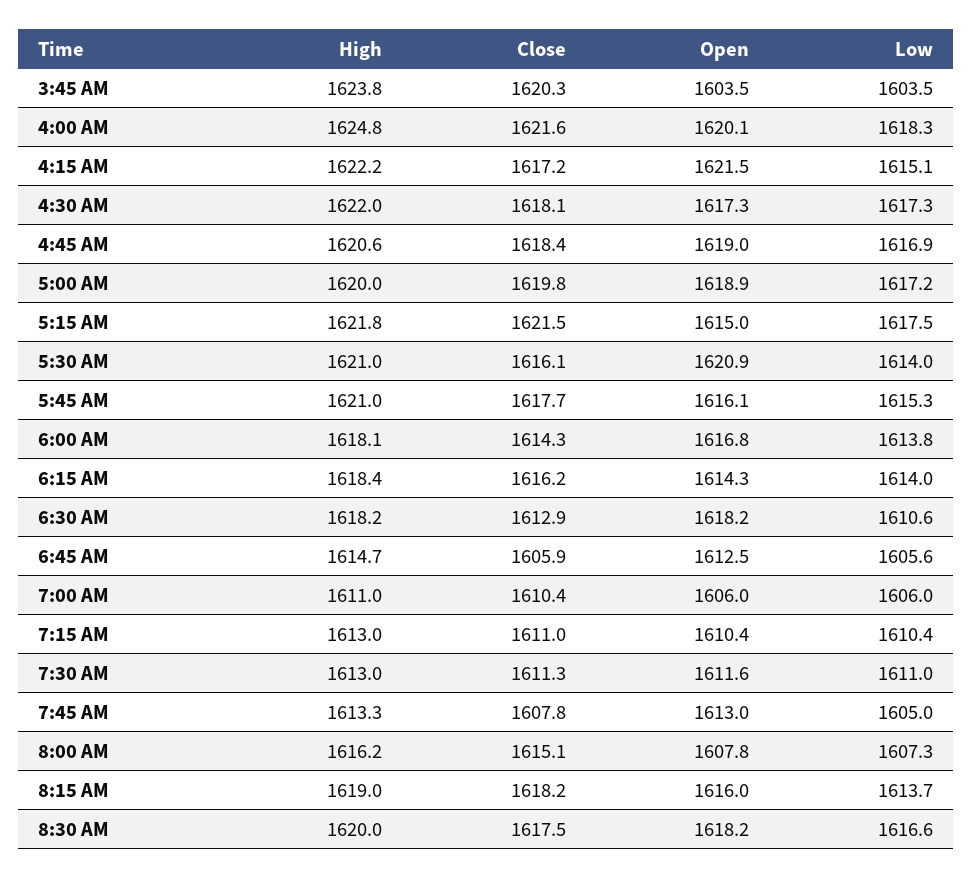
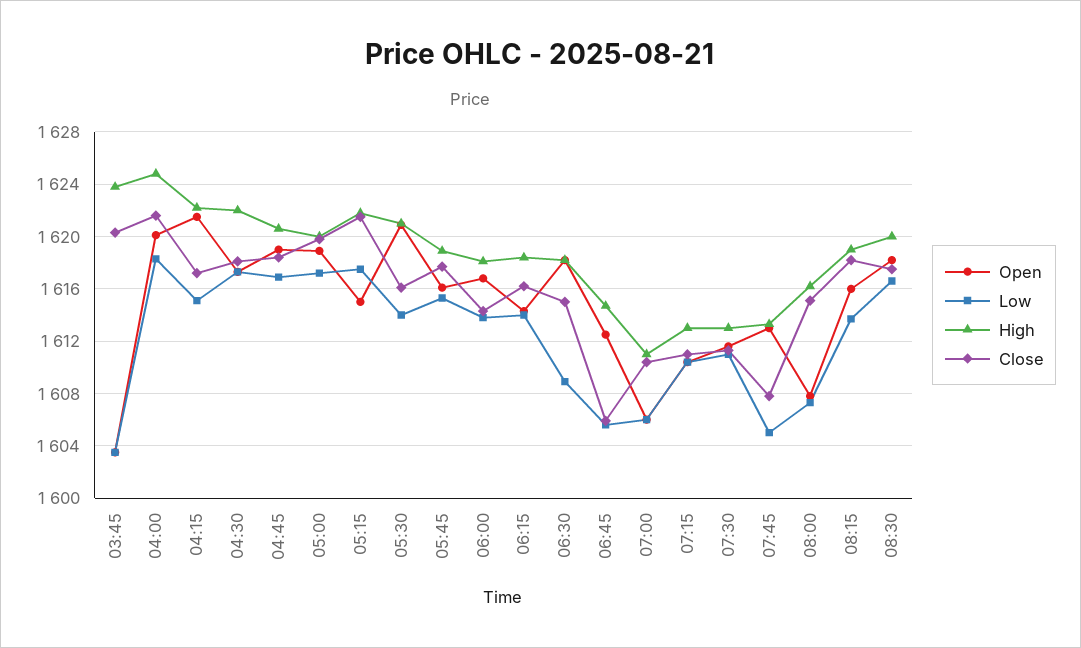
  {
    "High": {
      "3:45 AM": 1623.8,
      "4:00 AM": 1624.8,
      "4:15 AM": 1622.2,
      "4:30 AM": 1622,
      "4:45 AM": 1620.6,
      "5:00 AM": 1620,
      "5:15 AM": 1621.8,
      "5:30 AM": 1621,
-     "5:45 AM": 1621,
+     "5:45 AM": 1619,
      "6:00 AM": 1618.1,
      "6:15 AM": 1618.4,
      "6:30 AM": 1618.2,
      "6:45 AM": 1614.7,
      "7:00 AM": 1611,
      "7:15 AM": 1613,
      "7:30 AM": 1613,
      "7:45 AM": 1613.3,
      "8:00 AM": 1616.2,
      "8:15 AM": 1619,
      "8:30 AM": 1620
    },
    "Close": {
      "3:45 AM": 1620.3,
      "4:00 AM": 1621.6,
      "4:15 AM": 1617.2,
      "4:30 AM": 1618.1,
      "4:45 AM": 1618.4,
      "5:00 AM": 1619.8,
      "5:15 AM": 1621.5,
      "5:30 AM": 1616.1,
      "5:45 AM": 1617.7,
      "6:00 AM": 1614.3,
      "6:15 AM": 1616.2,
-     "6:30 AM": 1612.9,
+     "6:30 AM": 1615,
      "6:45 AM": 1605.9,
      "7:00 AM": 1610.4,
      "7:15 AM": 1611,
      "7:30 AM": 1611.3,
      "7:45 AM": 1607.8,
      "8:00 AM": 1615.1,
      "8:15 AM": 1618.2,
      "8:30 AM": 1617.5
    },
    "Open": {
      "3:45 AM": 1603.5,
      "4:00 AM": 1620.1,
      "4:15 AM": 1621.5,
      "4:30 AM": 1617.3,
      "4:45 AM": 1619,
      "5:00 AM": 1618.9,
      "5:15 AM": 1615,
      "5:30 AM": 1620.9,
      "5:45 AM": 1616.1,
      "6:00 AM": 1616.8,
      "6:15 AM": 1614.3,
      "6:30 AM": 1618.2,
      "6:45 AM": 1612.5,
      "7:00 AM": 1606,
      "7:15 AM": 1610.4,
      "7:30 AM": 1611.6,
      "7:45 AM": 1613,
      "8:00 AM": 1607.8,
      "8:15 AM": 1616,
      "8:30 AM": 1618.2
    },
    "Low": {
      "3:45 AM": 1603.5,
      "4:00 AM": 1618.3,
      "4:15 AM": 1615.1,
      "4:30 AM": 1617.3,
      "4:45 AM": 1616.9,
      "5:00 AM": 1617.2,
      "5:15 AM": 1617.5,
      "5:30 AM": 1614,
      "5:45 AM": 1615.3,
      "6:00 AM": 1613.8,
      "6:15 AM": 1614,
-     "6:30 AM": 1610.6,
+     "6:30 AM": 1609,
      "6:45 AM": 1605.6,
      "7:00 AM": 1606,
      "7:15 AM": 1610.4,
      "7:30 AM": 1611,
      "7:45 AM": 1605,
      "8:00 AM": 1607.3,
      "8:15 AM": 1613.7,
      "8:30 AM": 1616.6
    }
  }

